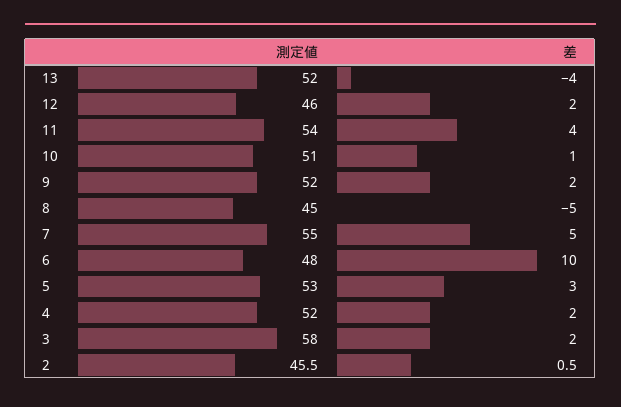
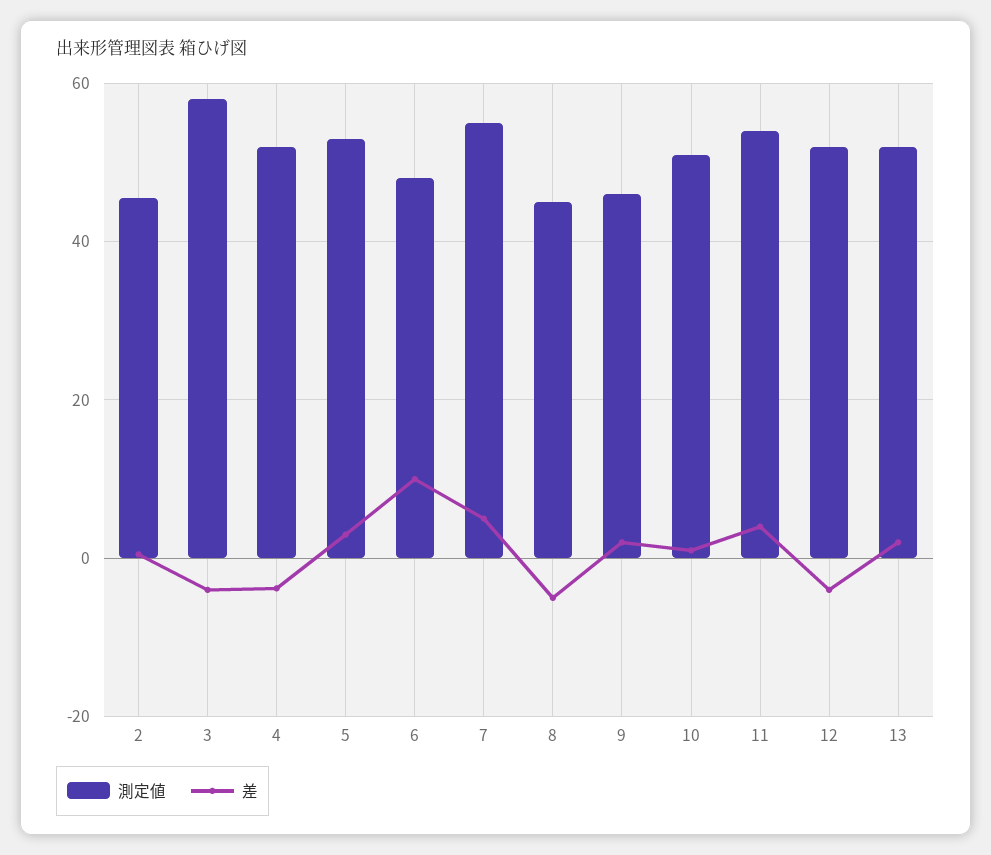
  {
    "測定値": {
      "13": 52,
-     "12": 46,
+     "12": 52,
      "11": 54,
      "10": 51,
-     "9": 52,
+     "9": 46,
      "8": 45,
      "7": 55,
      "6": 48,
      "5": 53,
      "4": 52,
      "3": 58,
      "2": 45.5
    },
    "差": {
-     "13": -4,
+     "13": 2,
-     "12": 2,
+     "12": -4,
      "11": 4,
      "10": 1,
      "9": 2,
      "8": -5,
      "7": 5,
      "6": 10,
      "5": 3,
-     "4": 2,
+     "4": -4,
-     "3": 2,
+     "3": -4,
      "2": 0.5
    }
  }

